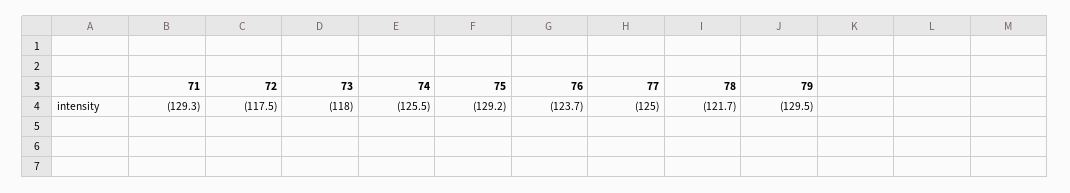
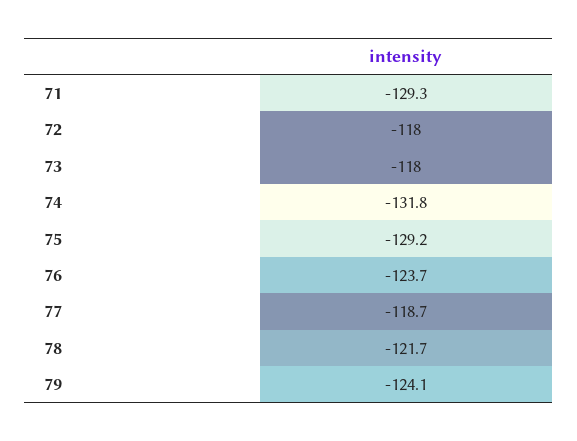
  {
    "71": -129.3,
-   "72": -117.5,
+   "72": -118,
    "73": -118,
-   "74": -125.5,
+   "74": -131.8,
    "75": -129.2,
    "76": -123.7,
-   "77": -125,
+   "77": -118.7,
    "78": -121.7,
-   "79": -129.5
+   "79": -124.1
  }

